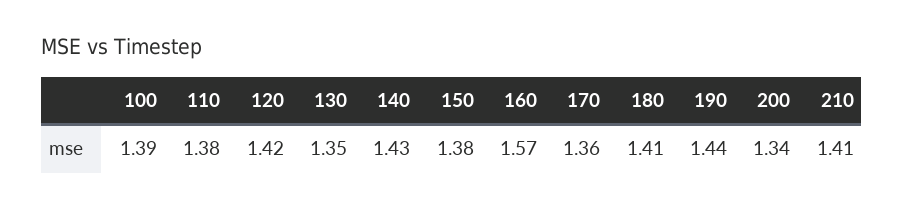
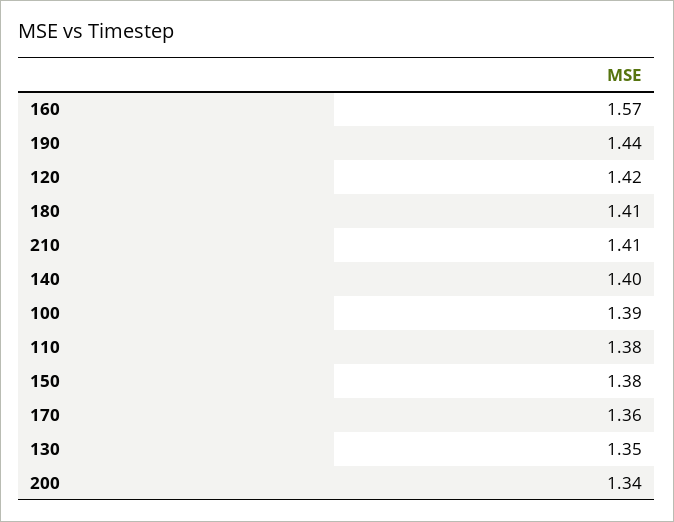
  {
    "100": 1.39,
    "110": 1.38,
    "120": 1.42,
    "130": 1.35,
-   "140": 1.43,
+   "140": 1.4,
    "150": 1.38,
    "160": 1.57,
    "170": 1.36,
    "180": 1.41,
    "190": 1.44,
    "200": 1.34,
    "210": 1.41
  }

